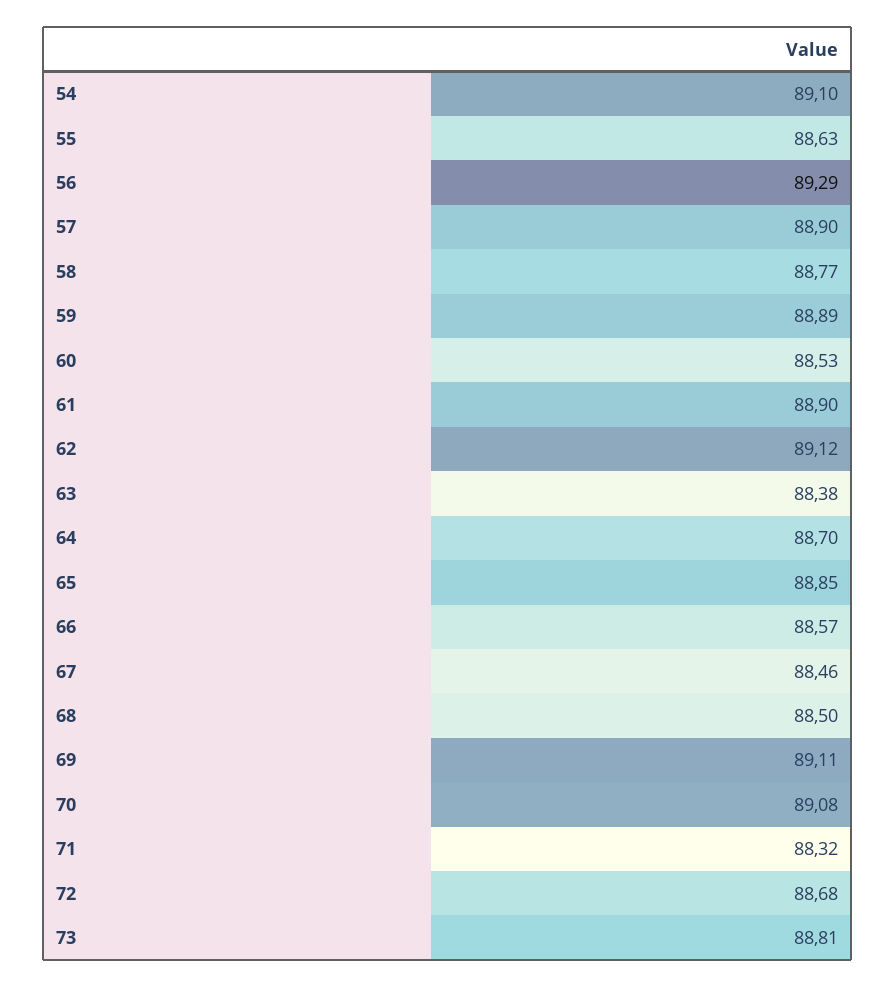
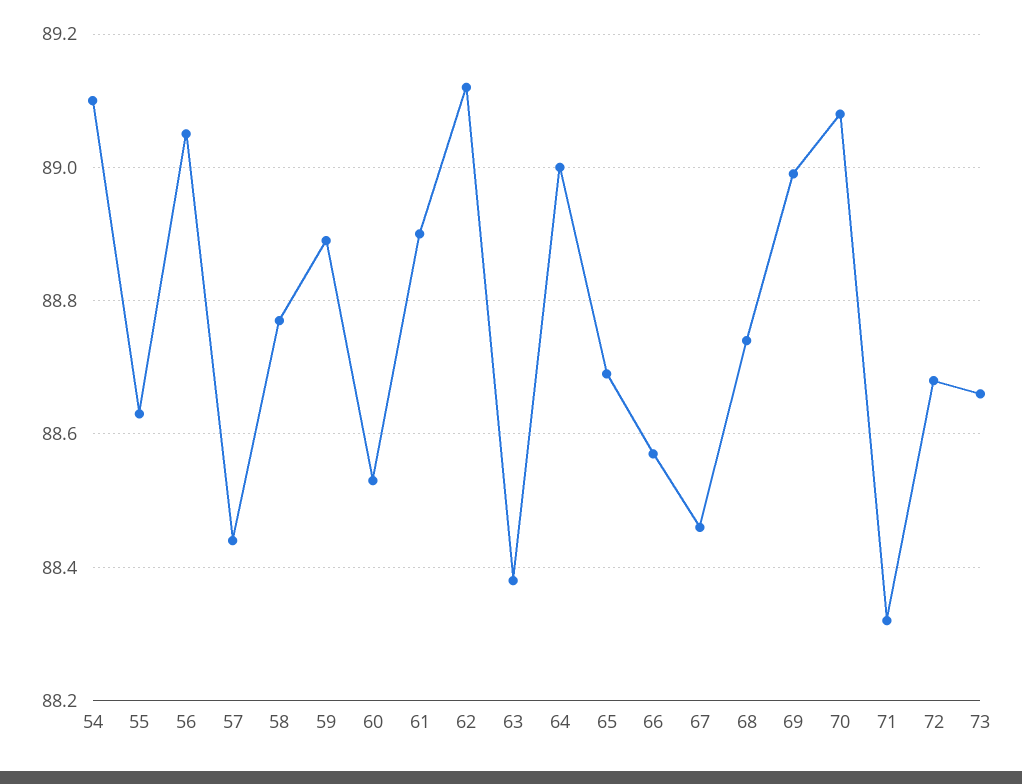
  {
    "54": 89.1,
    "55": 88.63,
-   "56": 89.29,
+   "56": 89.05,
-   "57": 88.9,
+   "57": 88.45,
    "58": 88.77,
    "59": 88.89,
    "60": 88.53,
    "61": 88.9,
    "62": 89.12,
    "63": 88.38,
-   "64": 88.7,
+   "64": 89,
-   "65": 88.85,
+   "65": 88.7,
    "66": 88.57,
    "67": 88.46,
-   "68": 88.5,
+   "68": 88.75,
-   "69": 89.11,
+   "69": 89,
    "70": 89.08,
    "71": 88.32,
    "72": 88.68,
-   "73": 88.81
+   "73": 88.65
  }

